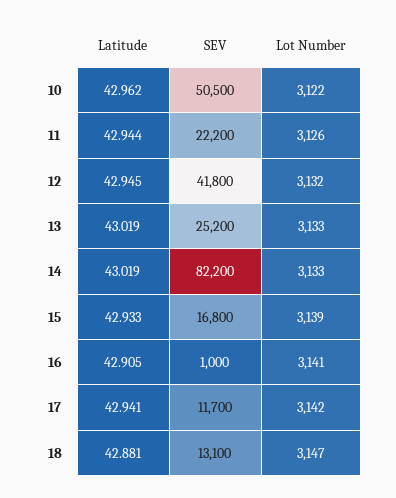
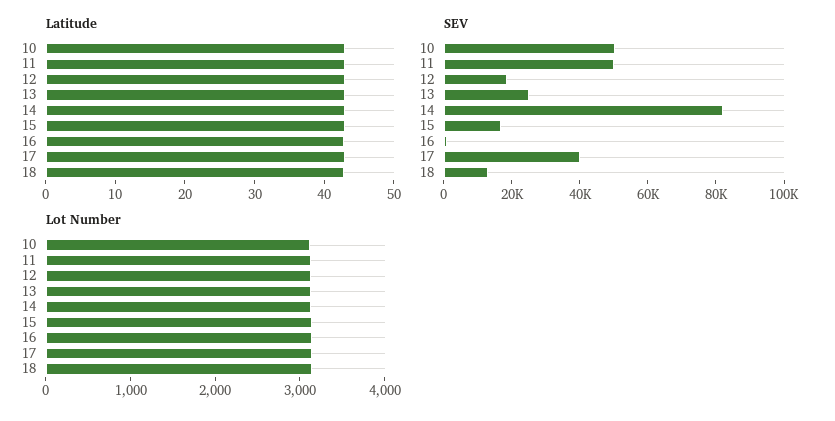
  {
    "Latitude": {
      "10": 42.962,
      "11": 42.944,
      "12": 42.945,
      "13": 43.019,
      "14": 43.019,
      "15": 42.933,
      "16": 42.905,
      "17": 42.941,
      "18": 42.881
    },
    "SEV": {
      "10": 50500,
-     "11": 22200,
+     "11": 50000,
-     "12": 41800,
+     "12": 20000,
      "13": 25200,
      "14": 82200,
      "15": 16800,
      "16": 1000,
-     "17": 11700,
+     "17": 40000,
      "18": 13100
    },
    "Lot Number": {
      "10": 3122,
      "11": 3126,
      "12": 3132,
      "13": 3133,
      "14": 3133,
      "15": 3139,
      "16": 3141,
      "17": 3142,
      "18": 3147
    }
  }

